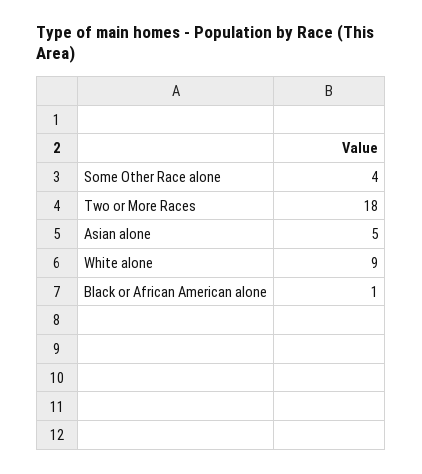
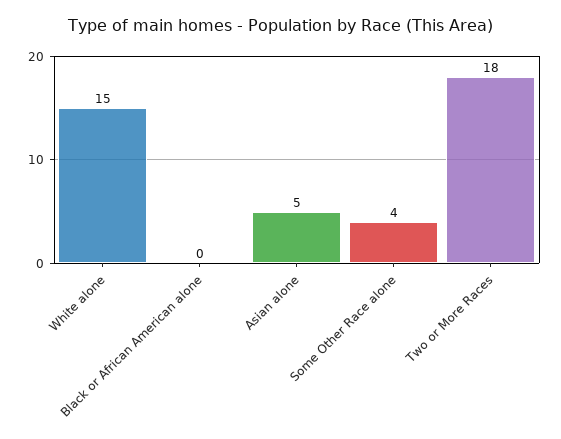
  {
    "Some Other Race alone": 4,
    "Two or More Races": 18,
    "Asian alone": 5,
-   "White alone": 9,
+   "White alone": 15,
-   "Black or African American alone": 1
+   "Black or African American alone": 0
  }

